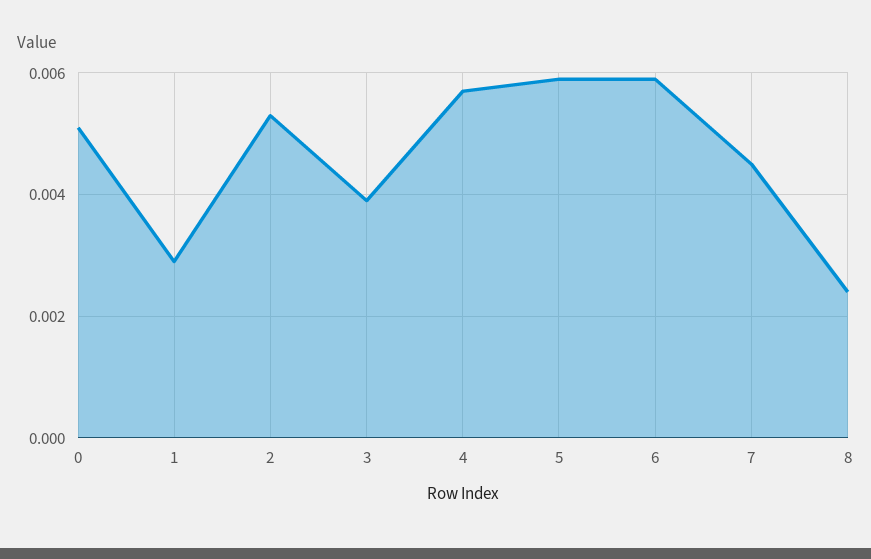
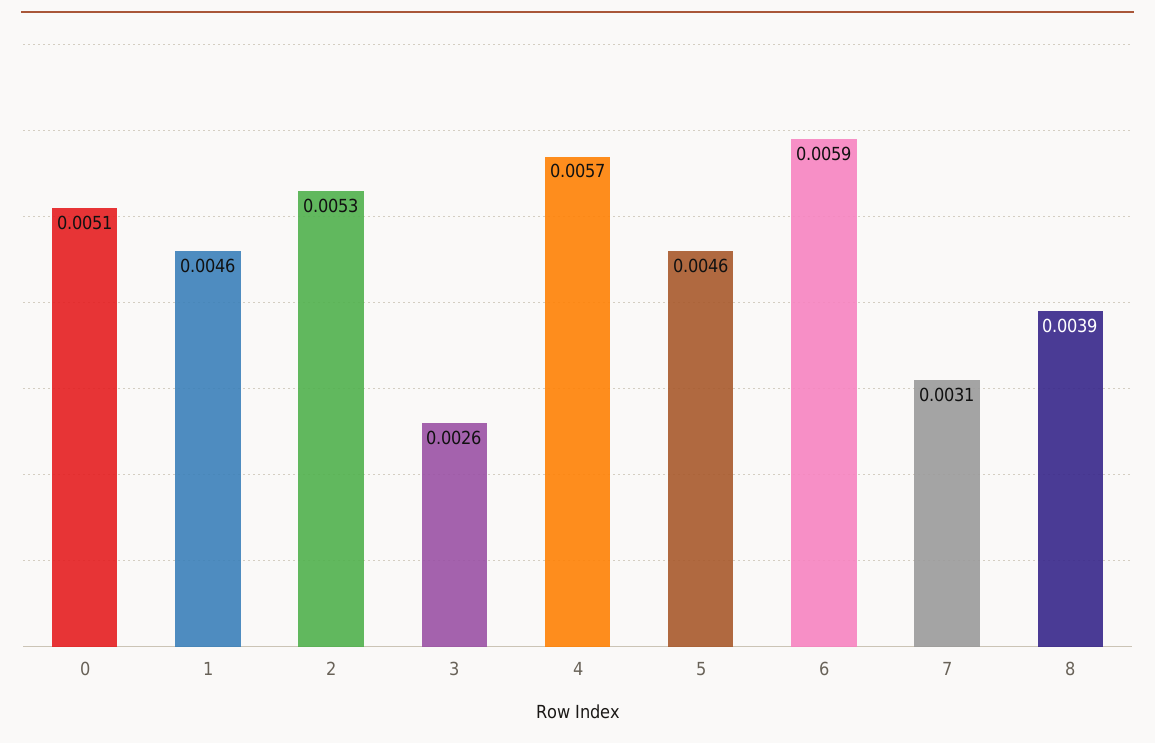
  {
    "0": 0.0051,
-   "1": 0.003,
+   "1": 0.0046,
    "2": 0.0053,
-   "3": 0.004,
+   "3": 0.0026,
    "4": 0.0057,
-   "5": 0.006,
+   "5": 0.0046,
    "6": 0.0059,
-   "7": 0.0045,
+   "7": 0.0031,
-   "8": 0.0025
+   "8": 0.0039
  }

